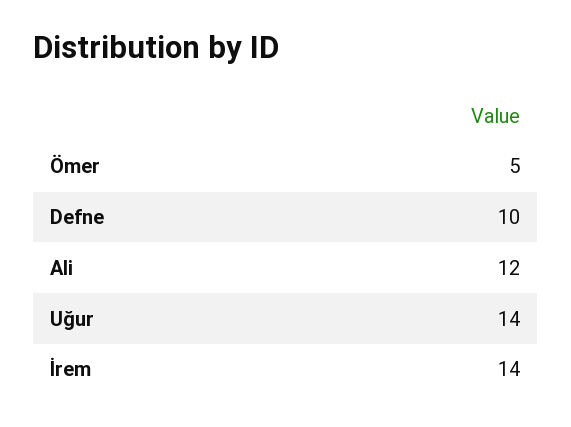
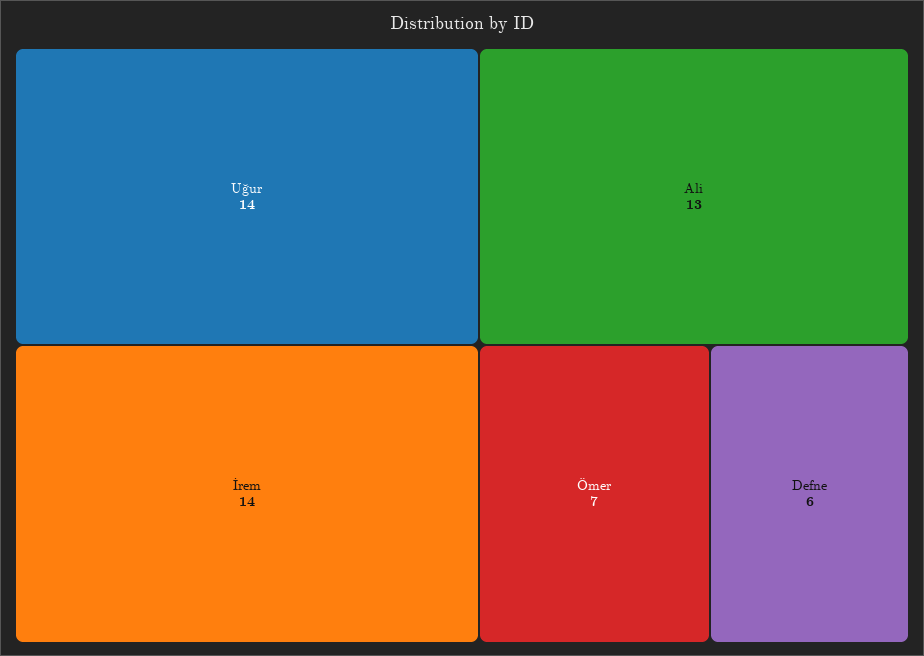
  {
-   "Ömer": 5,
+   "Ömer": 7,
-   "Defne": 10,
+   "Defne": 6,
-   "Ali": 12,
+   "Ali": 13,
    "Uğur": 14,
    "İrem": 14
  }

